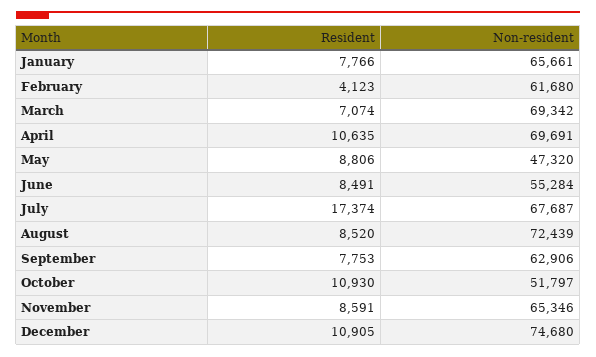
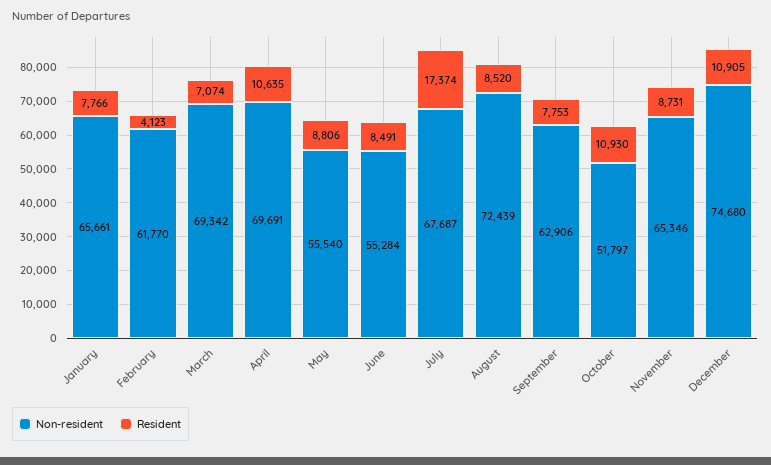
  {
    "Resident": {
      "January": 7766,
      "February": 4123,
      "March": 7074,
      "April": 10635,
      "May": 8806,
      "June": 8491,
      "July": 17374,
      "August": 8520,
      "September": 7753,
      "October": 10930,
-     "November": 8591,
+     "November": 8731,
      "December": 10905
    },
    "Non-resident": {
      "January": 65661,
-     "February": 61680,
+     "February": 61770,
      "March": 69342,
      "April": 69691,
-     "May": 47320,
+     "May": 55540,
      "June": 55284,
      "July": 67687,
      "August": 72439,
      "September": 62906,
      "October": 51797,
      "November": 65346,
      "December": 74680
    }
  }

